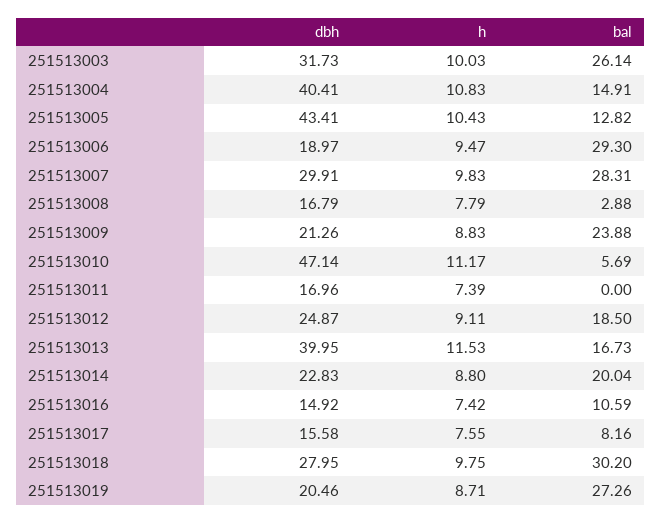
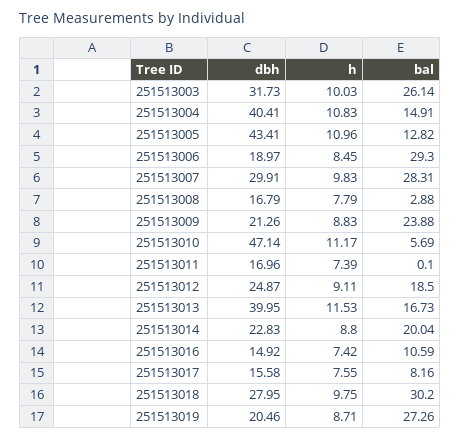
  {
    "dbh": {
      "251513003": 31.73,
      "251513004": 40.41,
      "251513005": 43.41,
      "251513006": 18.97,
      "251513007": 29.91,
      "251513008": 16.79,
      "251513009": 21.26,
      "251513010": 47.14,
      "251513011": 16.96,
      "251513012": 24.87,
      "251513013": 39.95,
      "251513014": 22.83,
      "251513016": 14.92,
      "251513017": 15.58,
      "251513018": 27.95,
      "251513019": 20.46
    },
    "h": {
      "251513003": 10.03,
      "251513004": 10.83,
-     "251513005": 10.43,
+     "251513005": 10.96,
-     "251513006": 9.47,
+     "251513006": 8.45,
      "251513007": 9.83,
      "251513008": 7.79,
      "251513009": 8.83,
      "251513010": 11.17,
      "251513011": 7.39,
      "251513012": 9.11,
      "251513013": 11.53,
      "251513014": 8.8,
      "251513016": 7.42,
      "251513017": 7.55,
      "251513018": 9.75,
      "251513019": 8.71
    },
    "bal": {
      "251513003": 26.14,
      "251513004": 14.91,
      "251513005": 12.82,
      "251513006": 29.3,
      "251513007": 28.31,
      "251513008": 2.88,
      "251513009": 23.88,
      "251513010": 5.69,
-     "251513011": 0,
+     "251513011": 0.1,
      "251513012": 18.5,
      "251513013": 16.73,
      "251513014": 20.04,
      "251513016": 10.59,
      "251513017": 8.16,
      "251513018": 30.2,
      "251513019": 27.26
    }
  }

